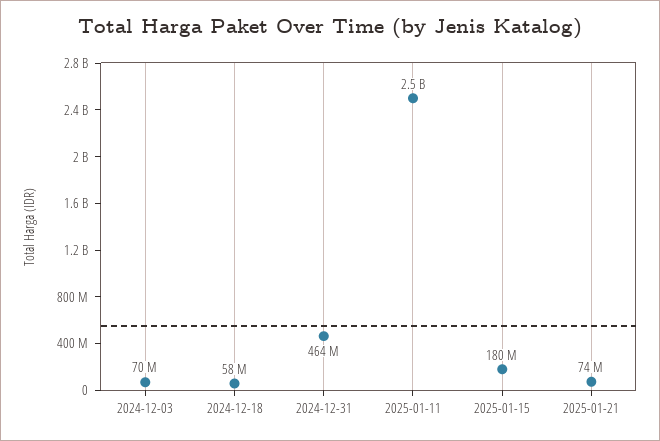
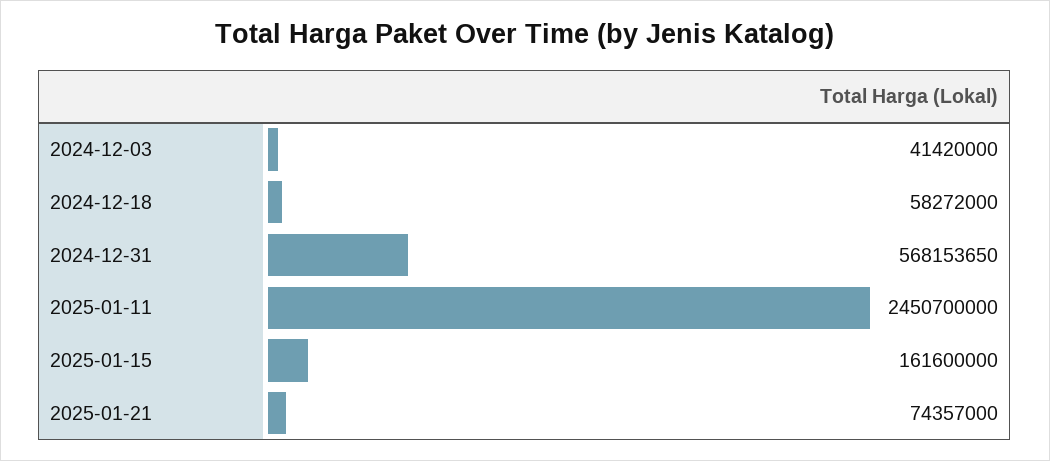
  {
-   "2024-12-03": 70000000,
+   "2024-12-03": 41420000,
    "2024-12-18": 58272000,
-   "2024-12-31": 464000000,
+   "2024-12-31": 568153650,
    "2025-01-11": 2450700000,
-   "2025-01-15": 180000000,
+   "2025-01-15": 161600000,
    "2025-01-21": 74357000
  }

